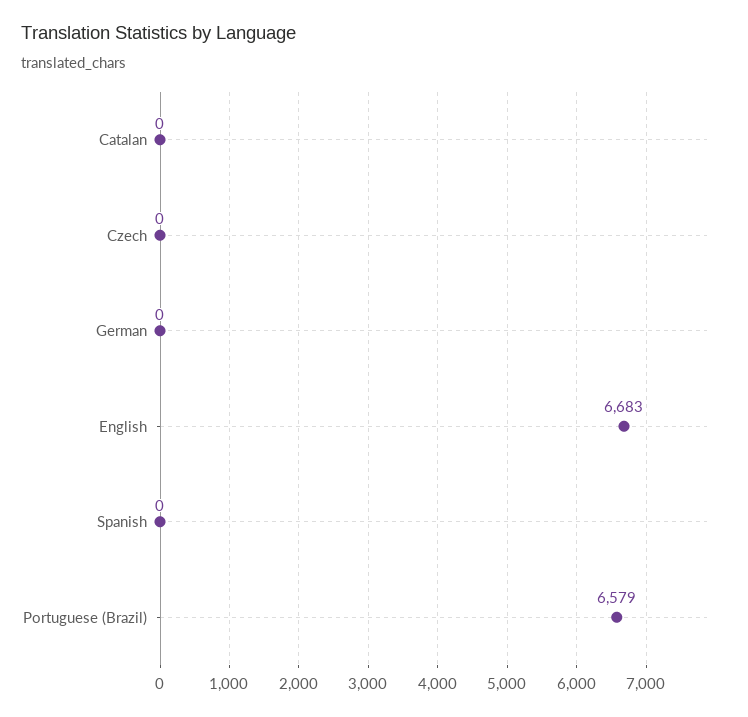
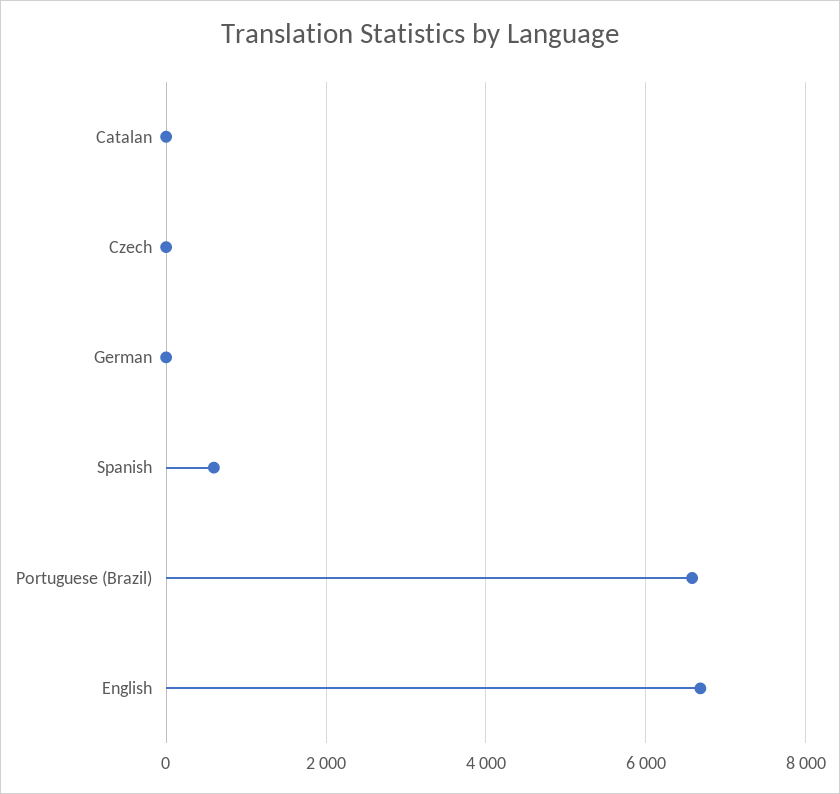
  {
    "Catalan": 0,
    "Czech": 0,
    "German": 0,
    "English": 6683,
-   "Spanish": 0,
+   "Spanish": 600,
    "Portuguese (Brazil)": 6579
  }

